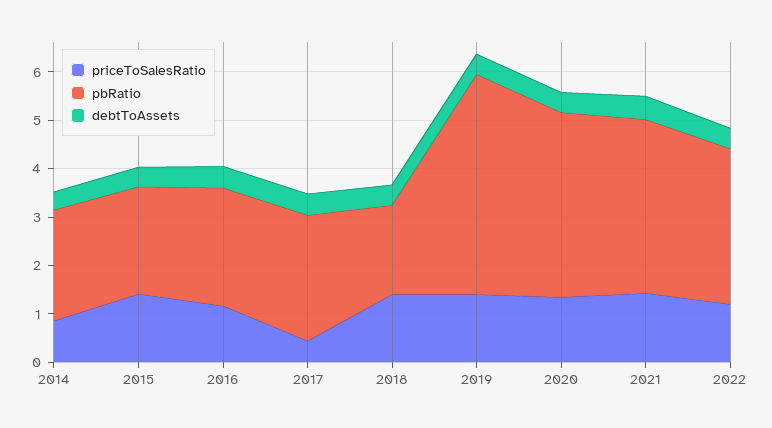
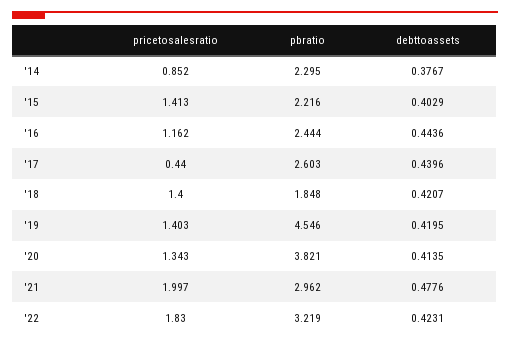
  {
    "priceToSalesRatio": {
      "2014": 0.852,
      "2015": 1.413,
      "2016": 1.162,
      "2017": 0.44,
      "2018": 1.4,
      "2019": 1.403,
      "2020": 1.343,
-     "2021": 1.4,
+     "2021": 1.997,
-     "2022": 1.2
+     "2022": 1.83
    },
    "pbRatio": {
      "2014": 2.295,
      "2015": 2.216,
      "2016": 2.444,
      "2017": 2.603,
      "2018": 1.848,
      "2019": 4.546,
      "2020": 3.821,
-     "2021": 3.6,
+     "2021": 2.962,
      "2022": 3.219
    },
    "debtToAssets": {
      "2014": 0.3767,
      "2015": 0.4029,
      "2016": 0.4436,
      "2017": 0.4396,
      "2018": 0.4207,
      "2019": 0.4195,
      "2020": 0.4135,
      "2021": 0.4776,
      "2022": 0.4231
    }
  }

